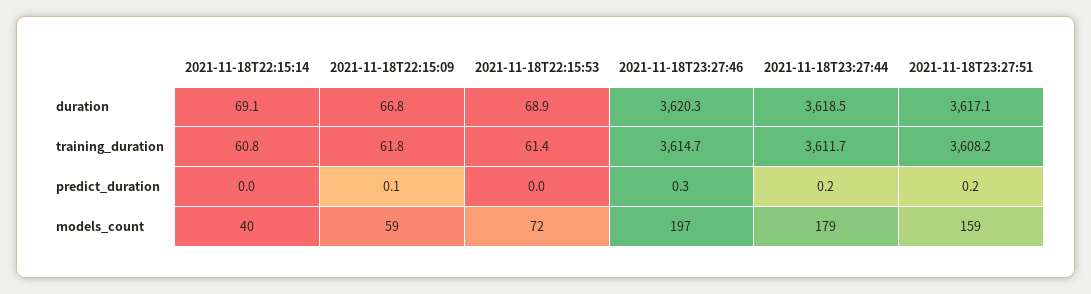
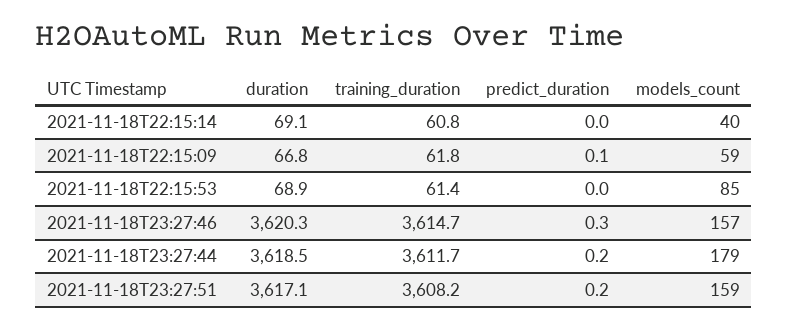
  {
    "2021-11-18T22:15:14": {
      "duration": 69.1,
      "training_duration": 60.8,
      "predict_duration": 0,
      "models_count": 40
    },
    "2021-11-18T22:15:09": {
      "duration": 66.8,
      "training_duration": 61.8,
      "predict_duration": 0.1,
      "models_count": 59
    },
    "2021-11-18T22:15:53": {
      "duration": 68.9,
      "training_duration": 61.4,
      "predict_duration": 0,
-     "models_count": 72
+     "models_count": 85
    },
    "2021-11-18T23:27:46": {
      "duration": 3620.3,
      "training_duration": 3614.7,
      "predict_duration": 0.3,
-     "models_count": 197
+     "models_count": 157
    },
    "2021-11-18T23:27:44": {
      "duration": 3618.5,
      "training_duration": 3611.7,
      "predict_duration": 0.2,
      "models_count": 179
    },
    "2021-11-18T23:27:51": {
      "duration": 3617.1,
      "training_duration": 3608.2,
      "predict_duration": 0.2,
      "models_count": 159
    }
  }

